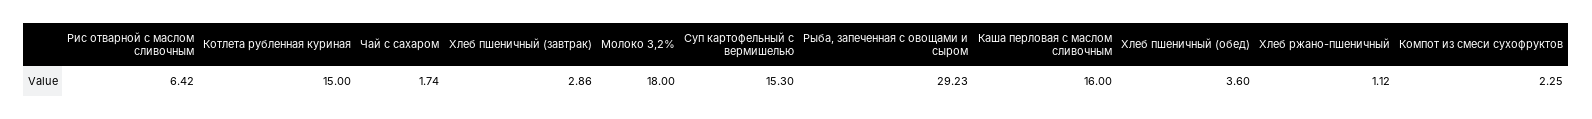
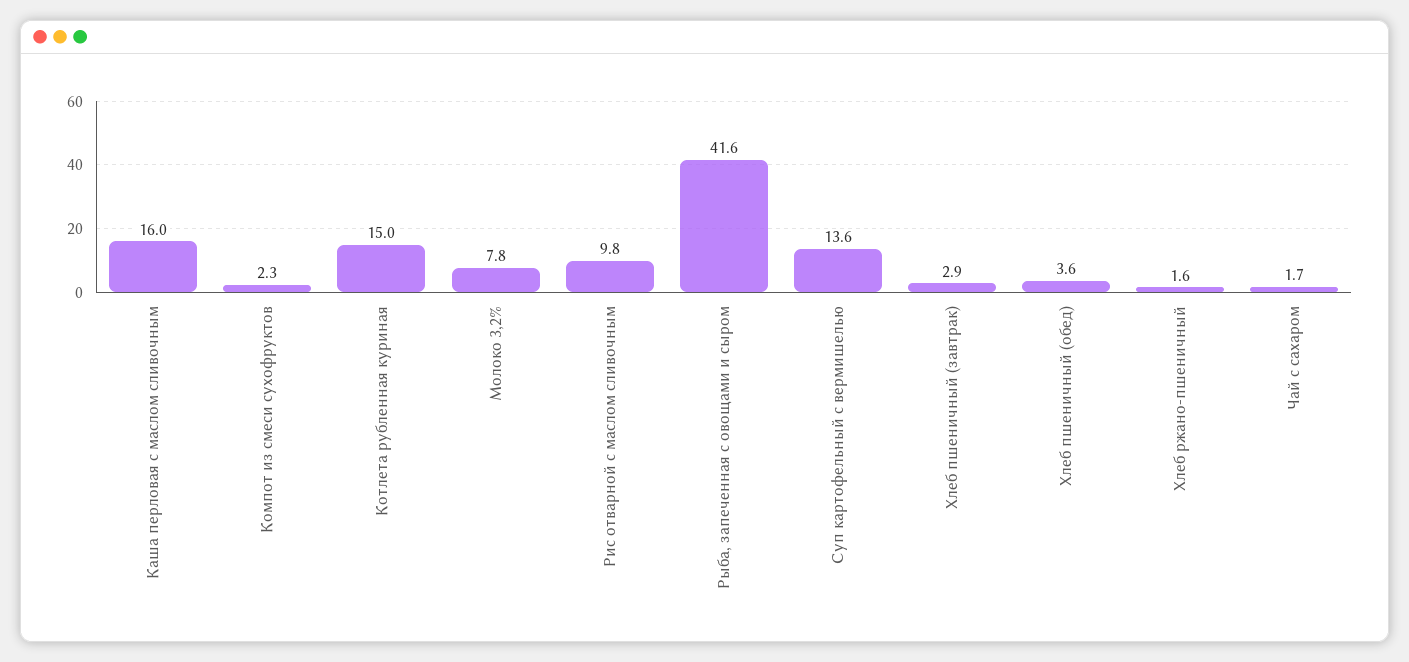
  {
-   "Рис отварной с маслом сливочным": 6.42,
+   "Рис отварной с маслом сливочным": 9.8,
    "Котлета рубленная куриная": 15,
    "Чай с сахаром": 1.74,
    "Хлеб пшеничный (завтрак)": 2.86,
-   "Молоко 3,2%": 18,
+   "Молоко 3,2%": 7.8,
-   "Суп картофельный с вермишелью": 15.3,
+   "Суп картофельный с вермишелью": 13.6,
-   "Рыба, запеченная с овощами и сыром": 29.23,
+   "Рыба, запеченная с овощами и сыром": 41.6,
    "Каша перловая с маслом сливочным": 16,
    "Хлеб пшеничный (обед)": 3.6,
-   "Хлеб ржано-пшеничный": 1.12,
+   "Хлеб ржано-пшеничный": 1.6,
    "Компот из смеси сухофруктов": 2.25
  }

